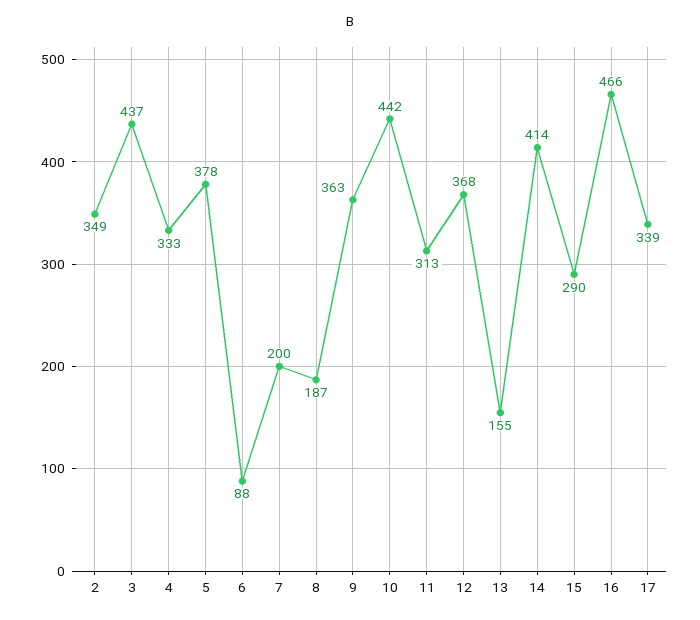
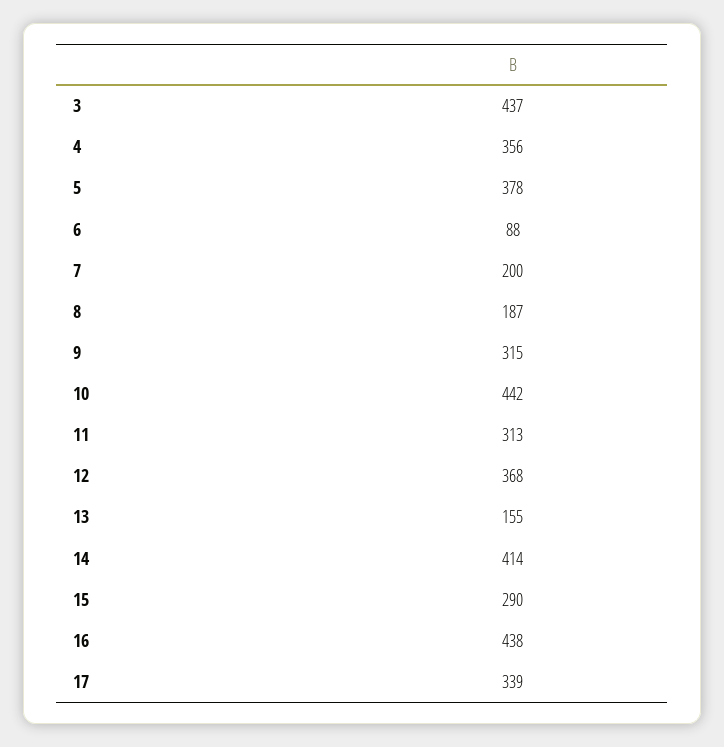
  {
-   "2": 349,
    "3": 437,
-   "4": 333,
+   "4": 356,
    "5": 378,
    "6": 88,
    "7": 200,
    "8": 187,
-   "9": 363,
+   "9": 315,
    "10": 442,
    "11": 313,
    "12": 368,
    "13": 155,
    "14": 414,
    "15": 290,
-   "16": 466,
+   "16": 438,
    "17": 339
  }

